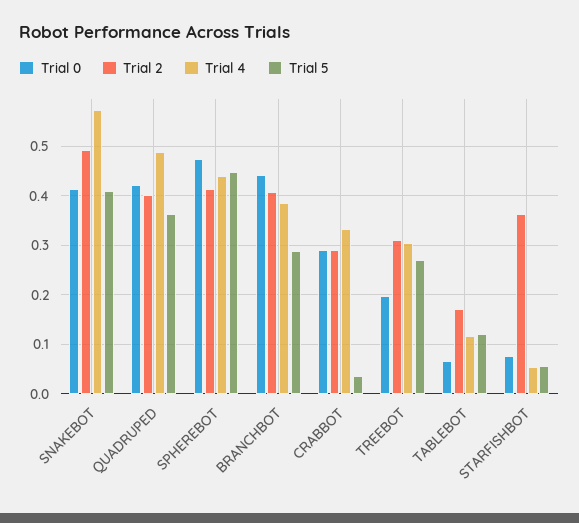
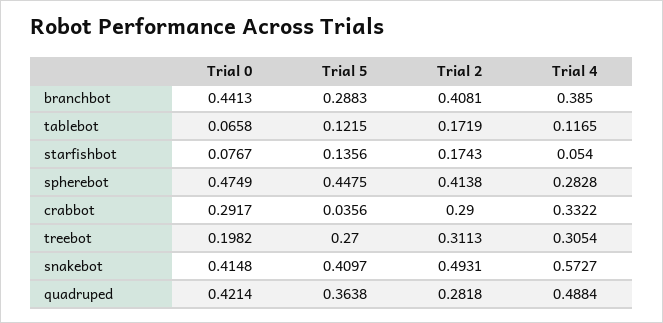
  {
    "Trial 0": {
      "SNAKEBOT": 0.4148,
      "QUADRUPED": 0.4214,
      "SPHEREBOT": 0.4749,
      "BRANCHBOT": 0.4413,
      "CRABBOT": 0.2917,
      "TREEBOT": 0.1982,
      "TABLEBOT": 0.0658,
      "STARFISHBOT": 0.0767
    },
    "Trial 2": {
      "SNAKEBOT": 0.4931,
-     "QUADRUPED": 0.4,
+     "QUADRUPED": 0.2818,
      "SPHEREBOT": 0.4138,
      "BRANCHBOT": 0.4081,
      "CRABBOT": 0.29,
      "TREEBOT": 0.3113,
      "TABLEBOT": 0.1719,
-     "STARFISHBOT": 0.36
+     "STARFISHBOT": 0.1743
    },
    "Trial 4": {
      "SNAKEBOT": 0.5727,
      "QUADRUPED": 0.4884,
-     "SPHEREBOT": 0.44,
+     "SPHEREBOT": 0.2828,
      "BRANCHBOT": 0.385,
      "CRABBOT": 0.3322,
      "TREEBOT": 0.3054,
      "TABLEBOT": 0.1165,
      "STARFISHBOT": 0.054
    },
    "Trial 5": {
      "SNAKEBOT": 0.4097,
      "QUADRUPED": 0.3638,
      "SPHEREBOT": 0.4475,
      "BRANCHBOT": 0.2883,
      "CRABBOT": 0.0356,
      "TREEBOT": 0.27,
      "TABLEBOT": 0.1215,
-     "STARFISHBOT": 0.06
+     "STARFISHBOT": 0.1356
    }
  }

